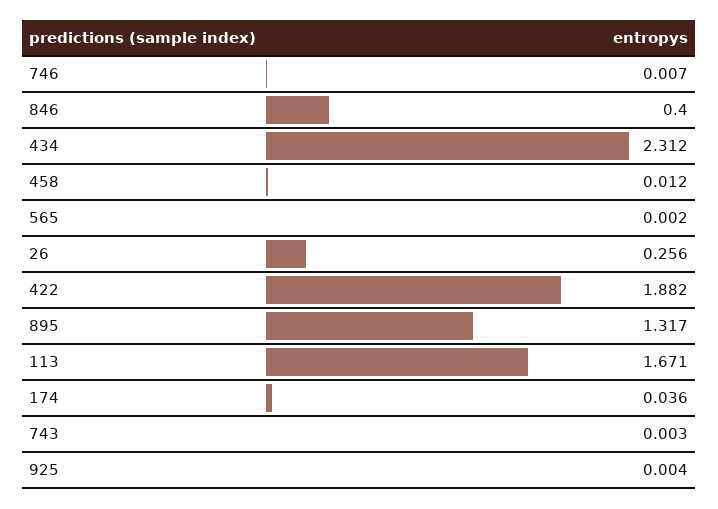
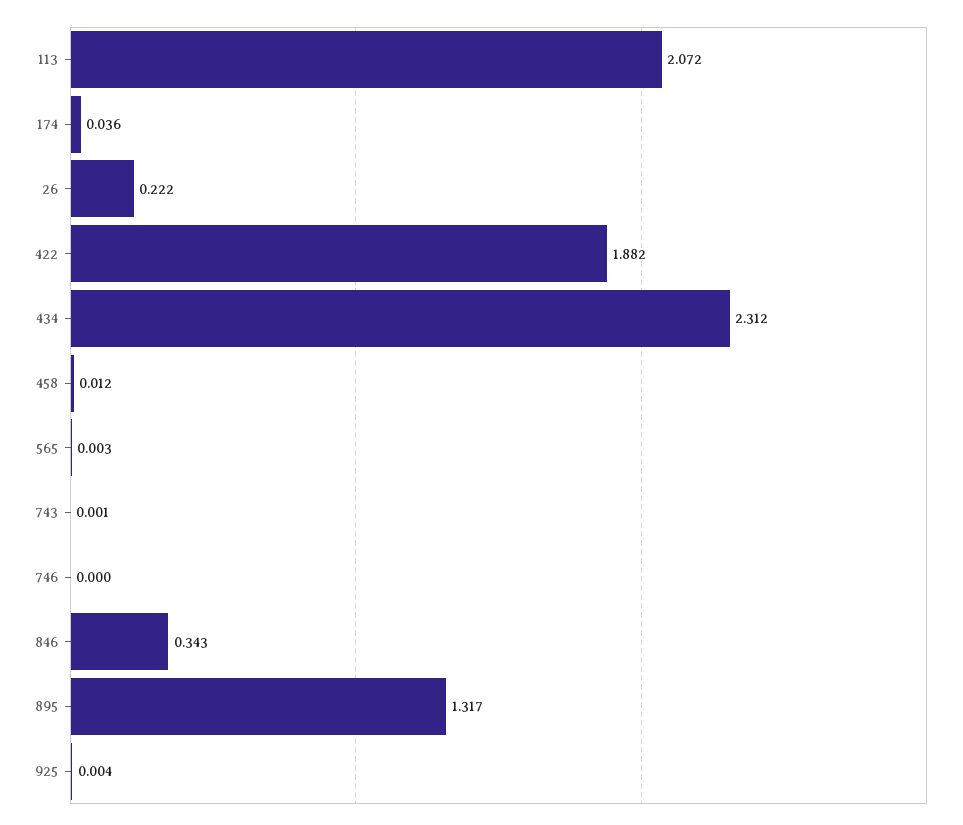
  {
-   "746": 0.007,
+   "746": 0,
-   "846": 0.4,
+   "846": 0.343,
    "434": 2.312,
    "458": 0.012,
-   "565": 0.002,
+   "565": 0.003,
-   "26": 0.256,
+   "26": 0.222,
    "422": 1.882,
    "895": 1.317,
-   "113": 1.671,
+   "113": 2.072,
    "174": 0.036,
-   "743": 0.003,
+   "743": 0.001,
    "925": 0.004
  }

